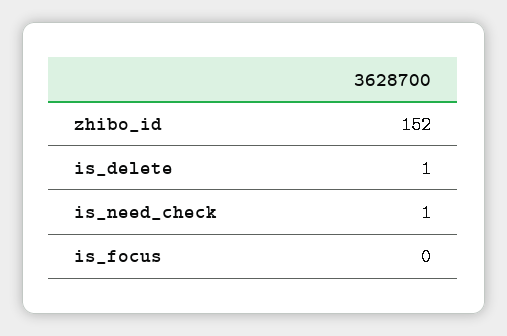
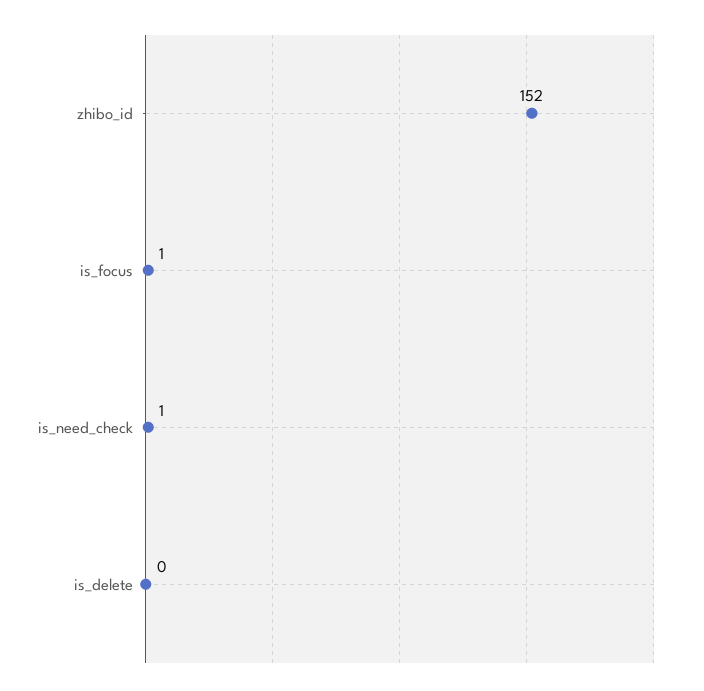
  {
    "zhibo_id": 152,
-   "is_delete": 1,
+   "is_delete": 0,
    "is_need_check": 1,
-   "is_focus": 0
+   "is_focus": 1
  }

